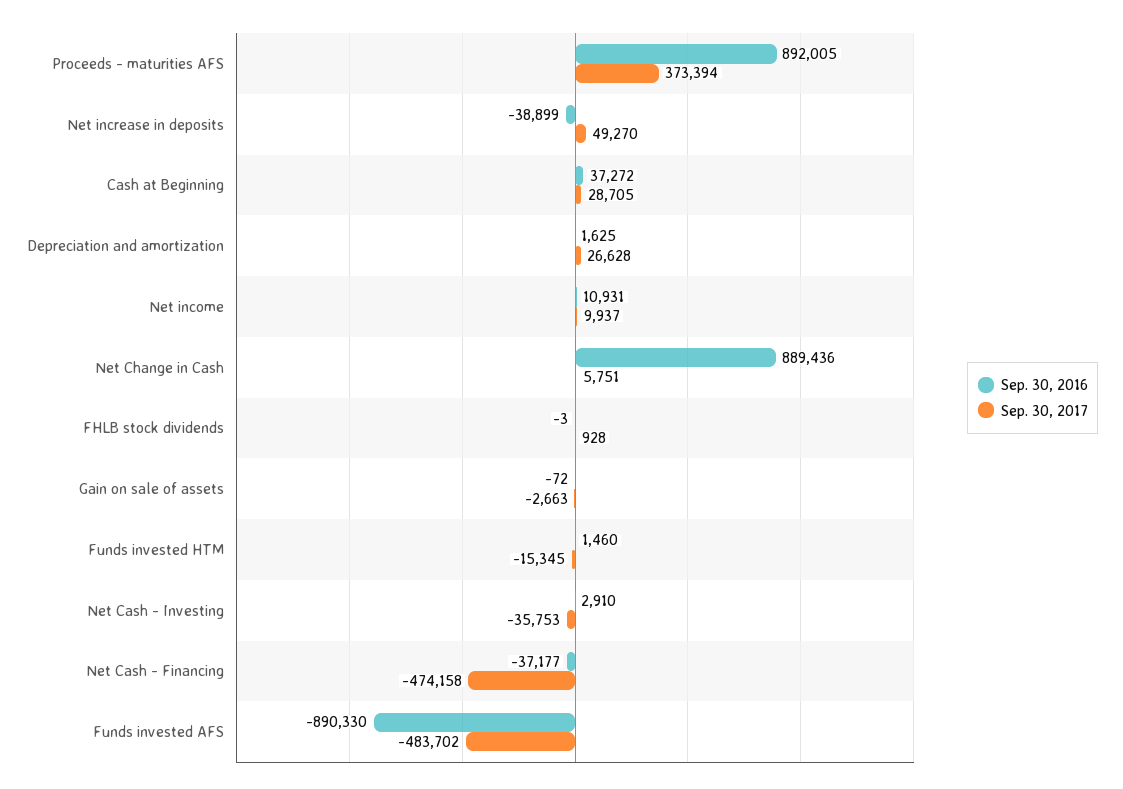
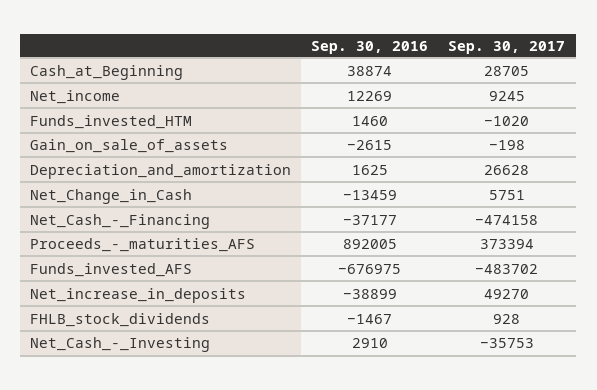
  {
    "Sep. 30, 2016": {
      "Proceeds - maturities AFS": 892005,
      "Net increase in deposits": -38899,
-     "Cash at Beginning": 37272,
+     "Cash at Beginning": 38874,
      "Depreciation and amortization": 1625,
-     "Net income": 10931,
+     "Net income": 12269,
-     "Net Change in Cash": 889436,
+     "Net Change in Cash": -13459,
-     "FHLB stock dividends": -3,
+     "FHLB stock dividends": -1467,
-     "Gain on sale of assets": -72,
+     "Gain on sale of assets": -2615,
      "Funds invested HTM": 1460,
      "Net Cash - Investing": 2910,
      "Net Cash - Financing": -37177,
-     "Funds invested AFS": -890330
+     "Funds invested AFS": -676975
    },
    "Sep. 30, 2017": {
      "Proceeds - maturities AFS": 373394,
      "Net increase in deposits": 49270,
      "Cash at Beginning": 28705,
      "Depreciation and amortization": 26628,
-     "Net income": 9937,
+     "Net income": 9245,
      "Net Change in Cash": 5751,
      "FHLB stock dividends": 928,
-     "Gain on sale of assets": -2663,
+     "Gain on sale of assets": -198,
-     "Funds invested HTM": -15345,
+     "Funds invested HTM": -1020,
      "Net Cash - Investing": -35753,
      "Net Cash - Financing": -474158,
      "Funds invested AFS": -483702
    }
  }

